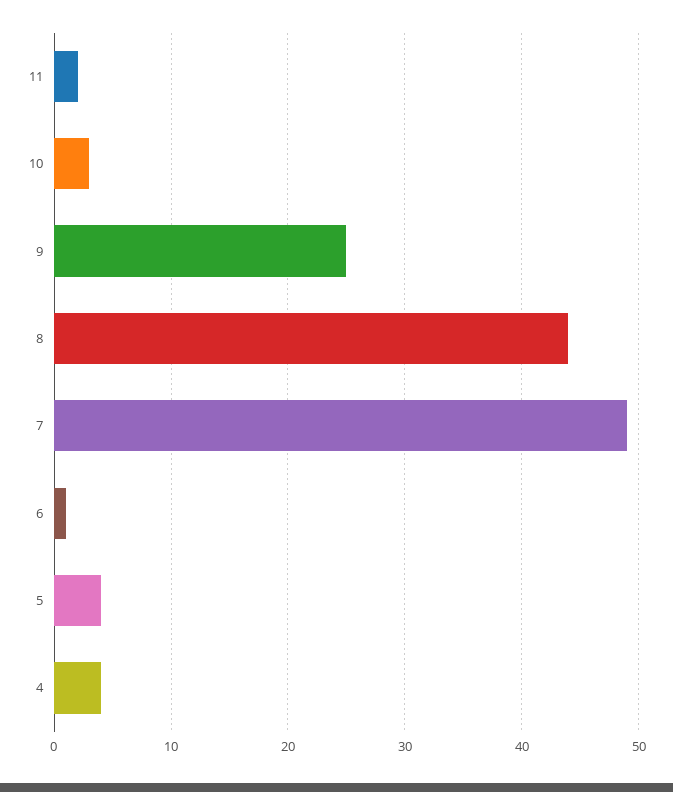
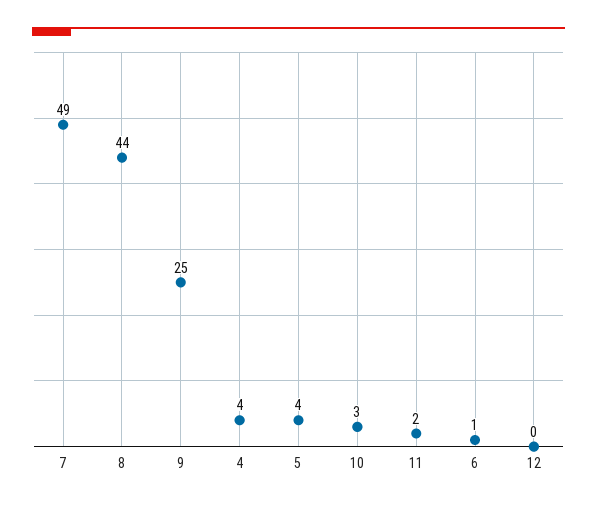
  {
    "11": 2,
    "10": 3,
    "9": 25,
    "8": 44,
    "7": 49,
    "6": 1,
    "5": 4,
-   "4": 4
+   "4": 4,
+   "12": 0
  }

